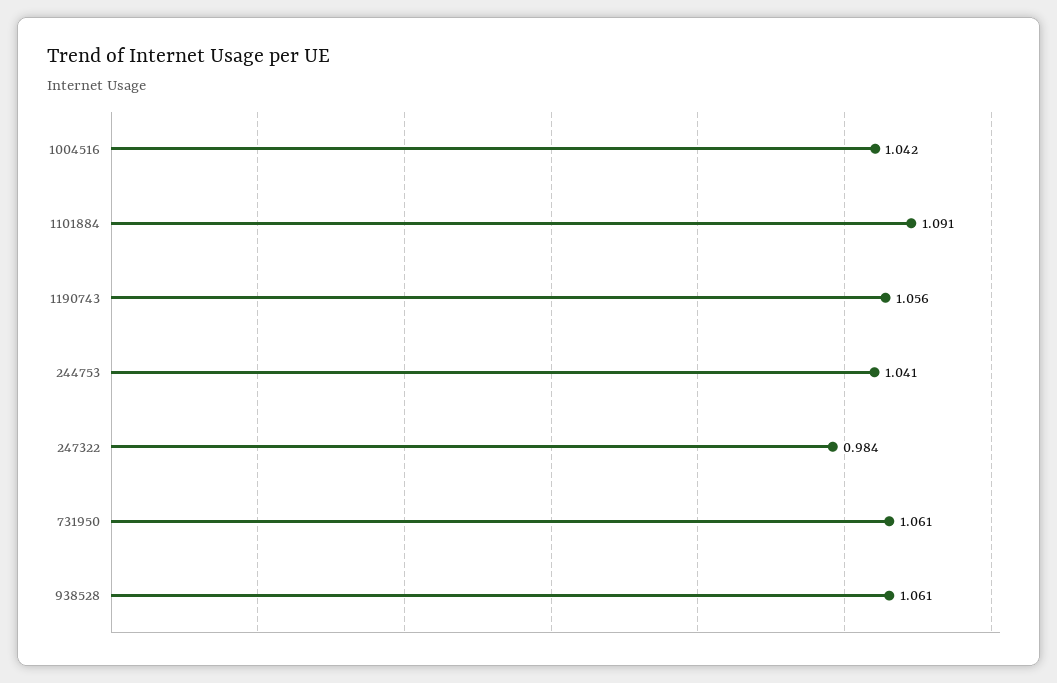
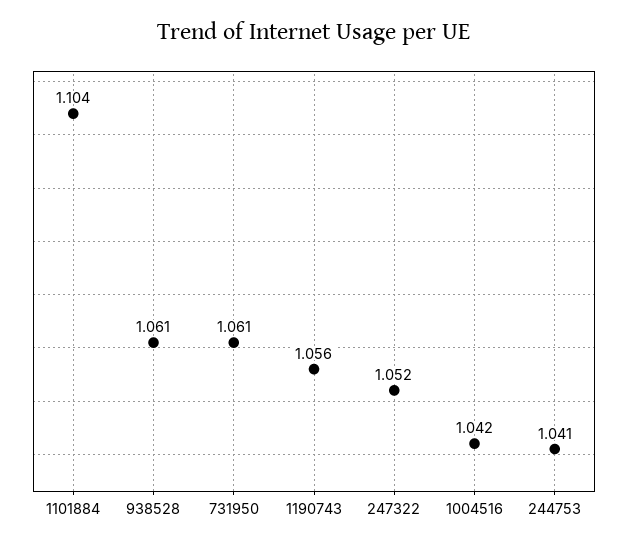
  {
    "1004516": 1.042,
-   "1101884": 1.091,
+   "1101884": 1.104,
    "1190743": 1.056,
    "244753": 1.041,
-   "247322": 0.984,
+   "247322": 1.052,
    "731950": 1.061,
    "938528": 1.061
  }

